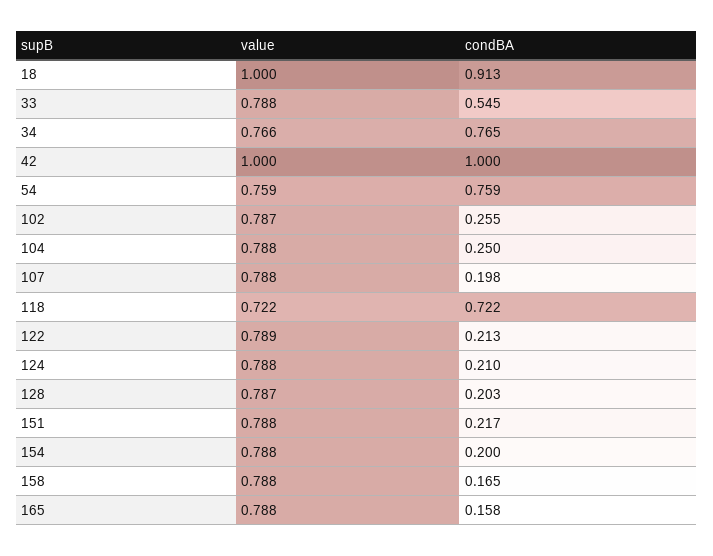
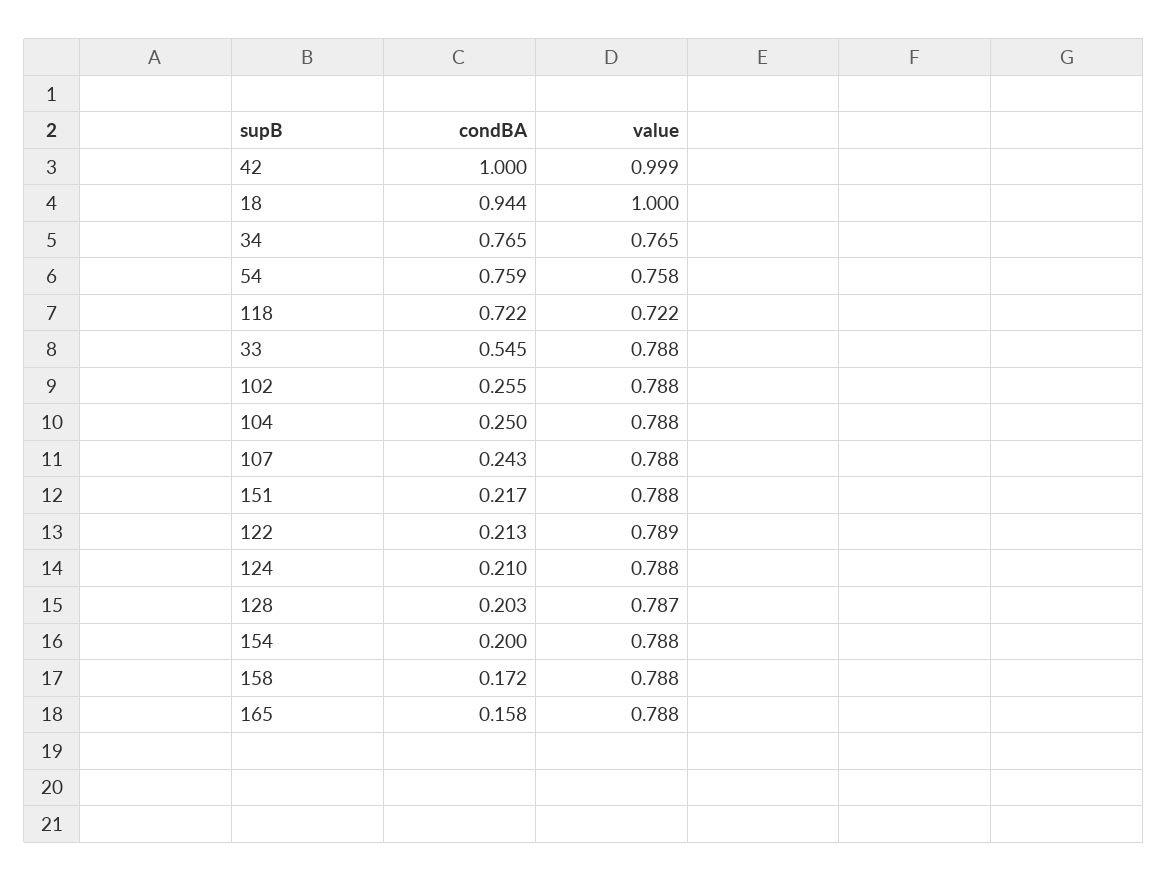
  {
    "value": {
      "18": 1,
      "33": 0.788,
-     "34": 0.766,
+     "34": 0.765,
-     "42": 1,
+     "42": 0.999,
-     "54": 0.759,
+     "54": 0.758,
-     "102": 0.787,
+     "102": 0.788,
      "104": 0.788,
      "107": 0.788,
      "118": 0.722,
      "122": 0.789,
      "124": 0.788,
      "128": 0.787,
      "151": 0.788,
      "154": 0.788,
      "158": 0.788,
      "165": 0.788
    },
    "condBA": {
-     "18": 0.913,
+     "18": 0.944,
      "33": 0.545,
      "34": 0.765,
      "42": 1,
      "54": 0.759,
      "102": 0.255,
      "104": 0.25,
-     "107": 0.198,
+     "107": 0.243,
      "118": 0.722,
      "122": 0.213,
      "124": 0.21,
      "128": 0.203,
      "151": 0.217,
      "154": 0.2,
-     "158": 0.165,
+     "158": 0.172,
      "165": 0.158
    }
  }

